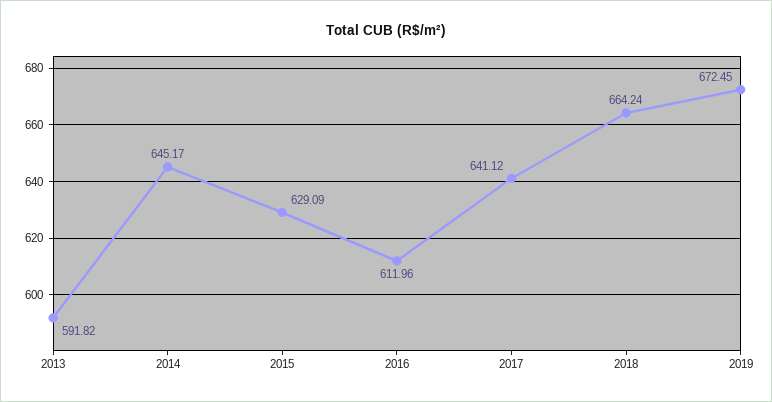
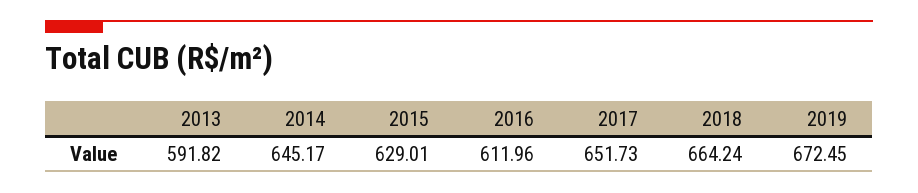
  {
    "2013": 591.82,
    "2014": 645.17,
-   "2015": 629.09,
+   "2015": 629.01,
    "2016": 611.96,
-   "2017": 641.12,
+   "2017": 651.73,
    "2018": 664.24,
    "2019": 672.45
  }

